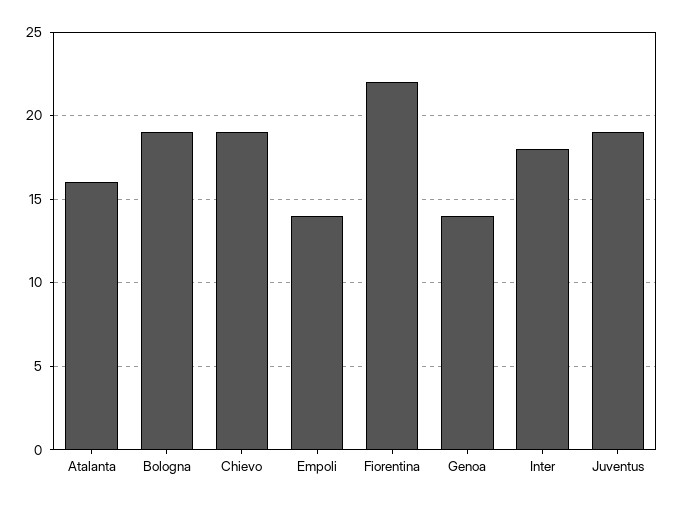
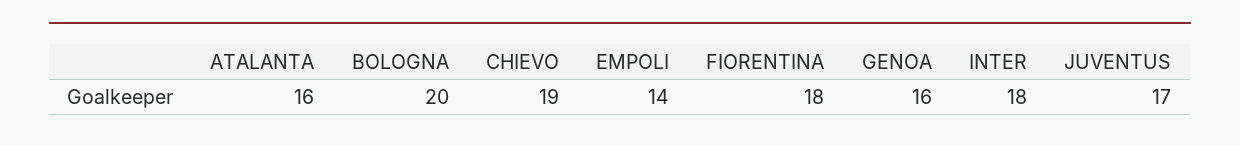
  {
    "Atalanta": 16,
-   "Bologna": 19,
+   "Bologna": 20,
    "Chievo": 19,
    "Empoli": 14,
-   "Fiorentina": 22,
+   "Fiorentina": 18,
-   "Genoa": 14,
+   "Genoa": 16,
    "Inter": 18,
-   "Juventus": 19
+   "Juventus": 17
  }

